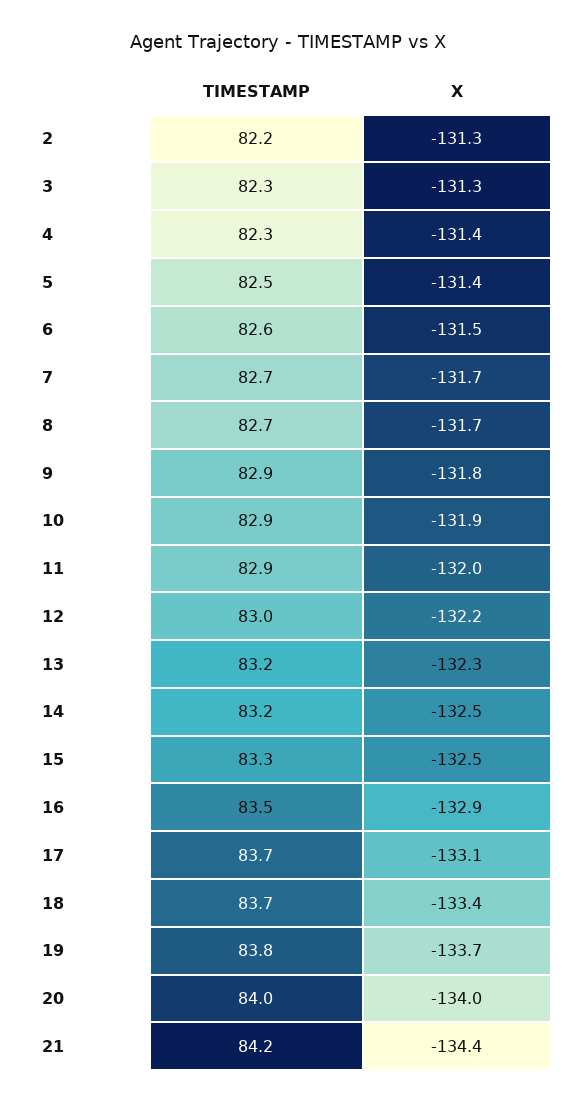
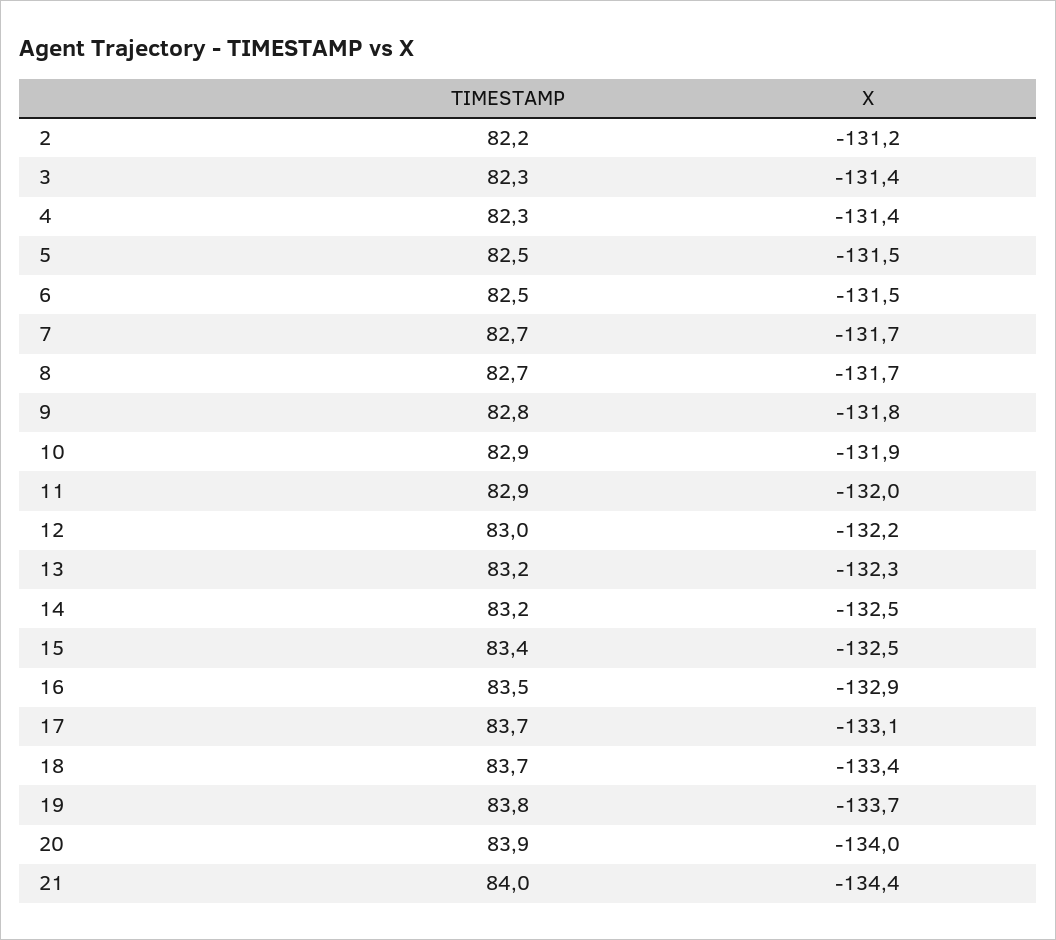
  {
    "TIMESTAMP": {
      "2": 82.2,
      "3": 82.3,
      "4": 82.3,
      "5": 82.5,
-     "6": 82.6,
+     "6": 82.5,
      "7": 82.7,
      "8": 82.7,
-     "9": 82.9,
+     "9": 82.8,
      "10": 82.9,
      "11": 82.9,
      "12": 83,
      "13": 83.2,
      "14": 83.2,
-     "15": 83.3,
+     "15": 83.4,
      "16": 83.5,
      "17": 83.7,
      "18": 83.7,
      "19": 83.8,
-     "20": 84,
+     "20": 83.9,
-     "21": 84.2
+     "21": 84
    },
    "X": {
-     "2": -131.3,
+     "2": -131.2,
-     "3": -131.3,
+     "3": -131.4,
      "4": -131.4,
-     "5": -131.4,
+     "5": -131.5,
      "6": -131.5,
      "7": -131.7,
      "8": -131.7,
      "9": -131.8,
      "10": -131.9,
      "11": -132,
      "12": -132.2,
      "13": -132.3,
      "14": -132.5,
      "15": -132.5,
      "16": -132.9,
      "17": -133.1,
      "18": -133.4,
      "19": -133.7,
      "20": -134,
      "21": -134.4
    }
  }

